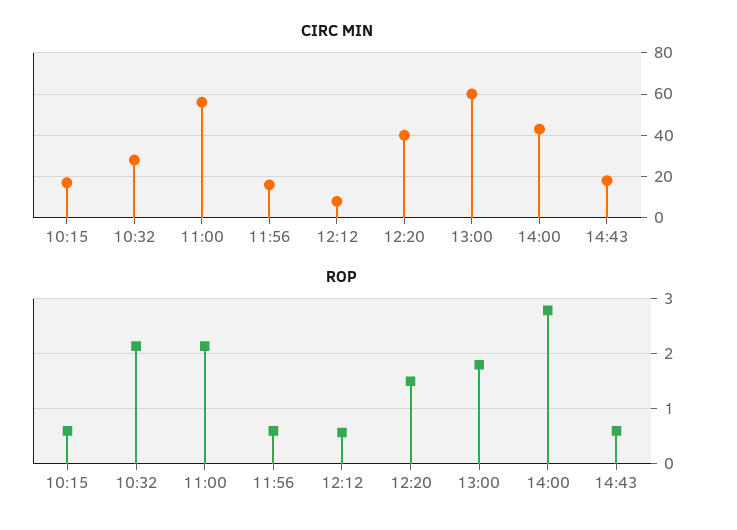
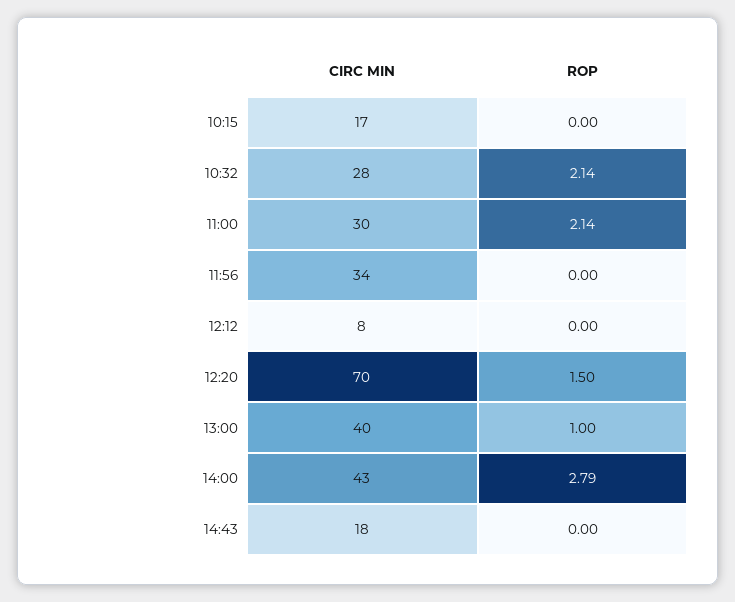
  {
    "CIRC MIN": {
      "10:15": 17,
      "10:32": 28,
-     "11:00": 55,
+     "11:00": 30,
-     "11:56": 15,
+     "11:56": 34,
      "12:12": 8,
-     "12:20": 40,
+     "12:20": 70,
-     "13:00": 60,
+     "13:00": 40,
      "14:00": 43,
      "14:43": 18
    },
    "ROP": {
-     "10:15": 0.6,
+     "10:15": 0,
      "10:32": 2.14,
      "11:00": 2.14,
-     "11:56": 0.6,
+     "11:56": 0,
-     "12:12": 0.6,
+     "12:12": 0,
      "12:20": 1.5,
-     "13:00": 1.8,
+     "13:00": 1,
      "14:00": 2.79,
-     "14:43": 0.6
+     "14:43": 0
    }
  }

